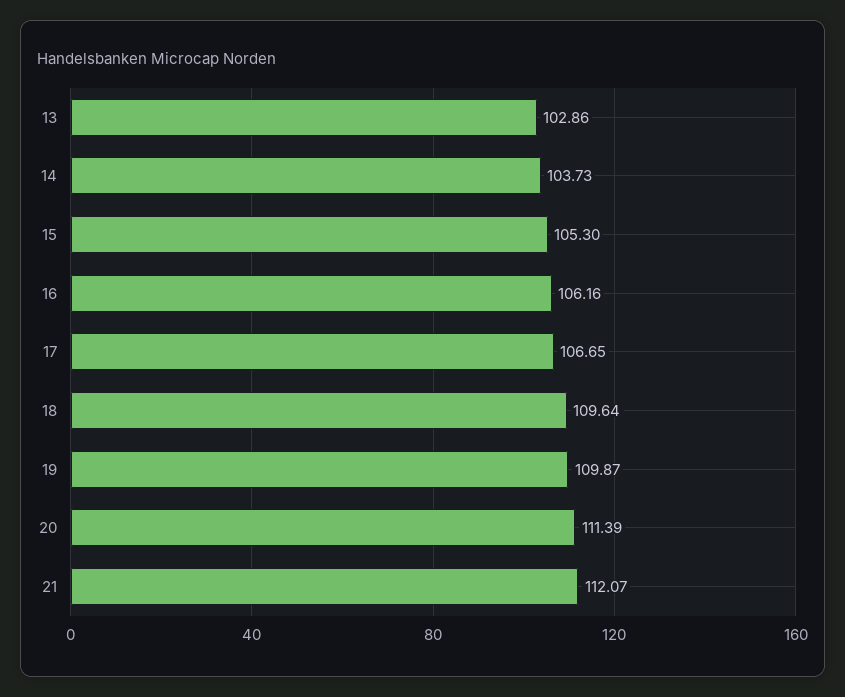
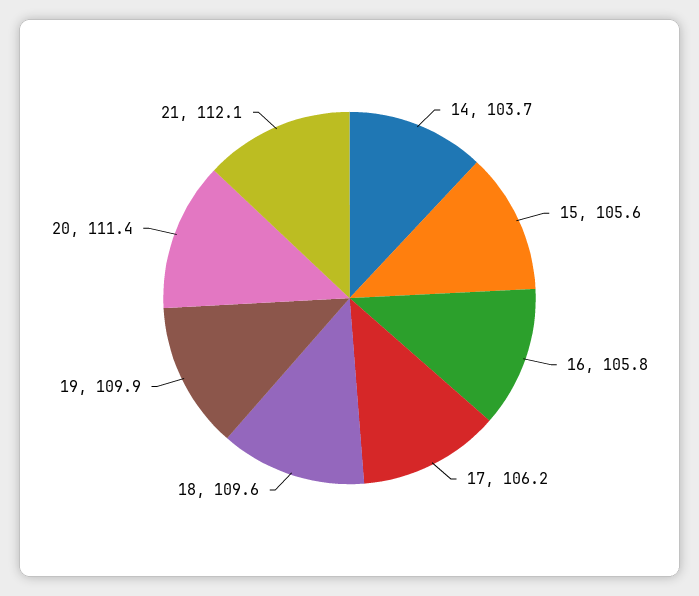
  {
-   "13": 102.86,
    "14": 103.73,
-   "15": 105.3,
+   "15": 105.6,
-   "16": 106.16,
+   "16": 105.8,
-   "17": 106.65,
+   "17": 106.2,
    "18": 109.64,
    "19": 109.87,
    "20": 111.39,
    "21": 112.07
  }

